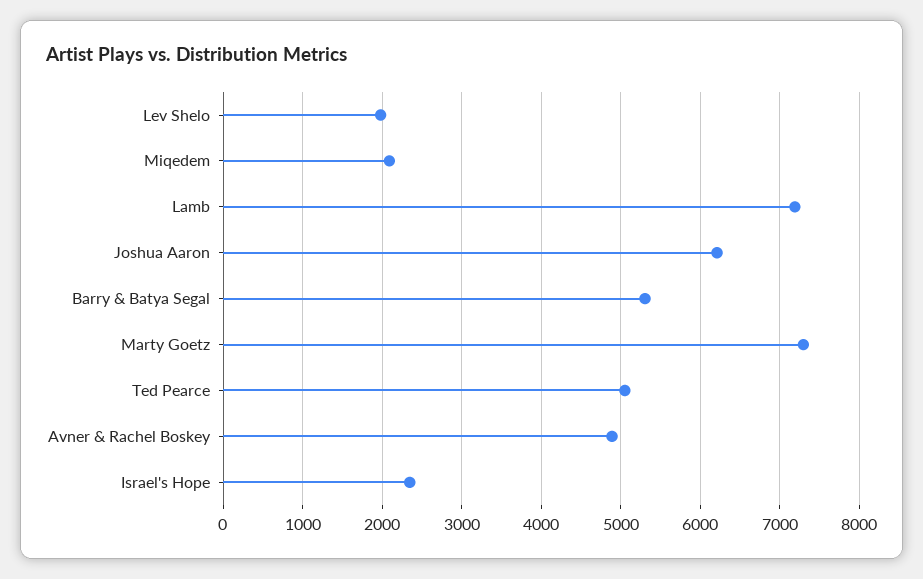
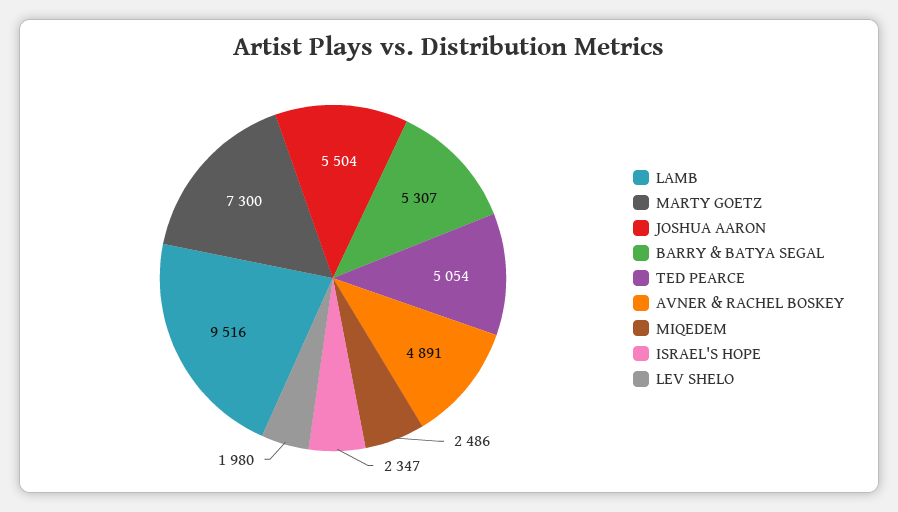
  {
    "Lev Shelo": 1980,
-   "Miqedem": 2100,
+   "Miqedem": 2486,
-   "Lamb": 7200,
+   "Lamb": 9516,
-   "Joshua Aaron": 6200,
+   "Joshua Aaron": 5504,
    "Barry & Batya Segal": 5307,
    "Marty Goetz": 7300,
    "Ted Pearce": 5054,
    "Avner & Rachel Boskey": 4891,
    "Israel's Hope": 2347
  }

